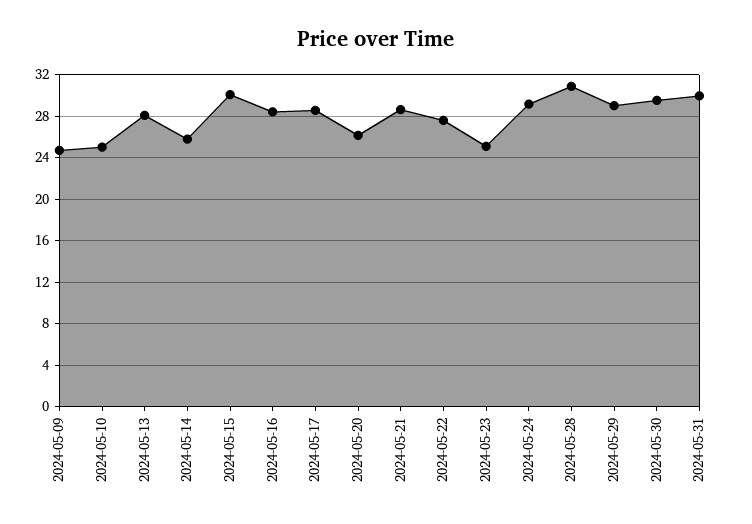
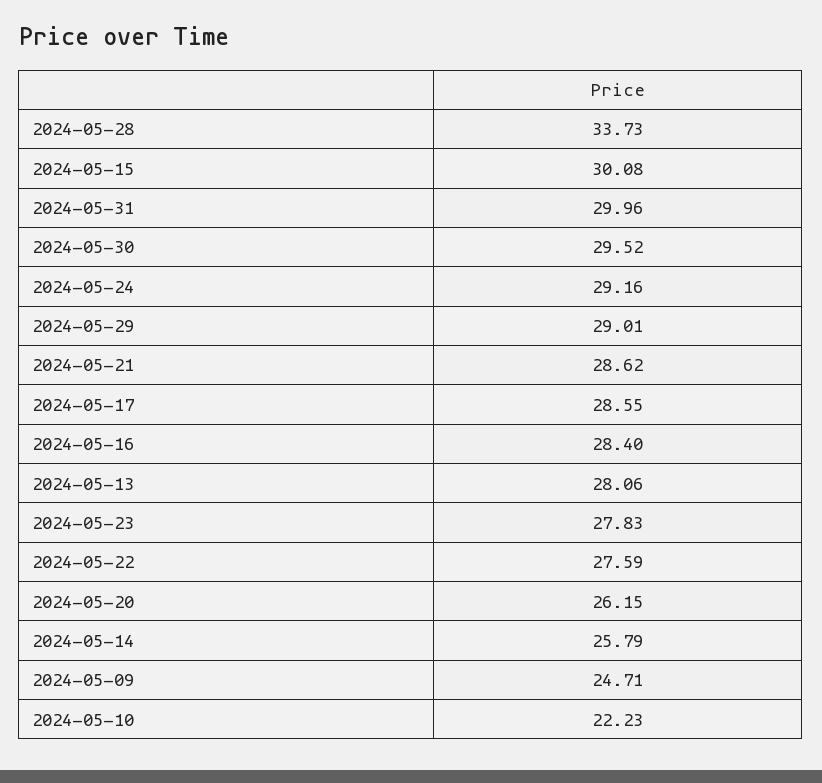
  {
    "2024-05-09": 24.71,
-   "2024-05-10": 25,
+   "2024-05-10": 22.23,
    "2024-05-13": 28.06,
    "2024-05-14": 25.79,
    "2024-05-15": 30.08,
    "2024-05-16": 28.4,
    "2024-05-17": 28.55,
    "2024-05-20": 26.15,
    "2024-05-21": 28.62,
    "2024-05-22": 27.59,
-   "2024-05-23": 25,
+   "2024-05-23": 27.83,
    "2024-05-24": 29.16,
-   "2024-05-28": 31,
+   "2024-05-28": 33.73,
    "2024-05-29": 29.01,
    "2024-05-30": 29.52,
    "2024-05-31": 29.96
  }

